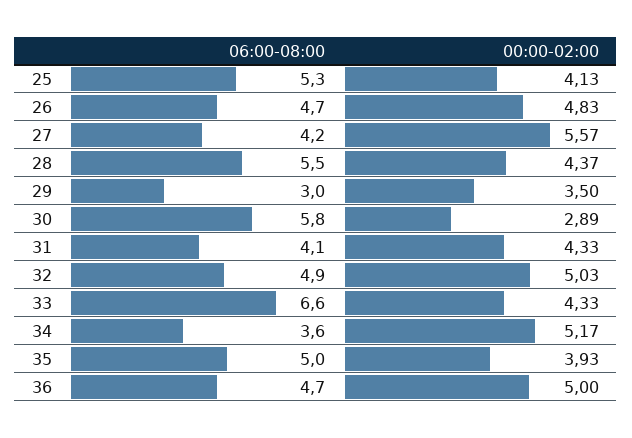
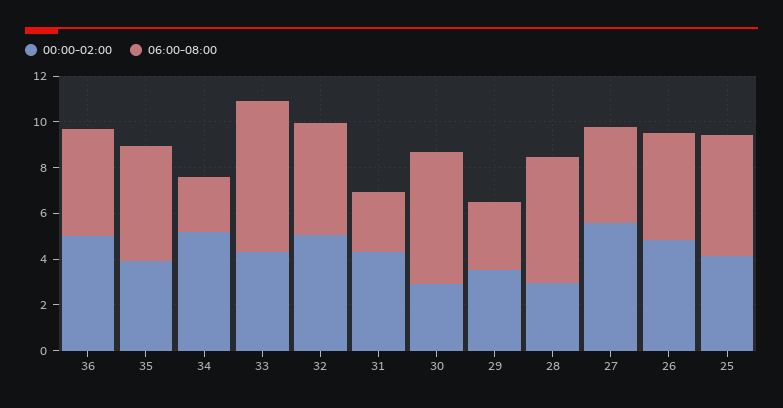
  {
    "06:00-08:00": {
      "25": 5.3,
      "26": 4.7,
      "27": 4.2,
      "28": 5.5,
      "29": 3,
      "30": 5.8,
-     "31": 4.1,
+     "31": 2.5,
      "32": 4.9,
      "33": 6.6,
-     "34": 3.6,
+     "34": 2.5,
      "35": 5,
      "36": 4.7
    },
    "00:00-02:00": {
      "25": 4.13,
      "26": 4.83,
      "27": 5.57,
-     "28": 4.37,
+     "28": 3,
      "29": 3.5,
      "30": 2.89,
      "31": 4.33,
      "32": 5.03,
      "33": 4.33,
      "34": 5.17,
      "35": 3.93,
      "36": 5
    }
  }

